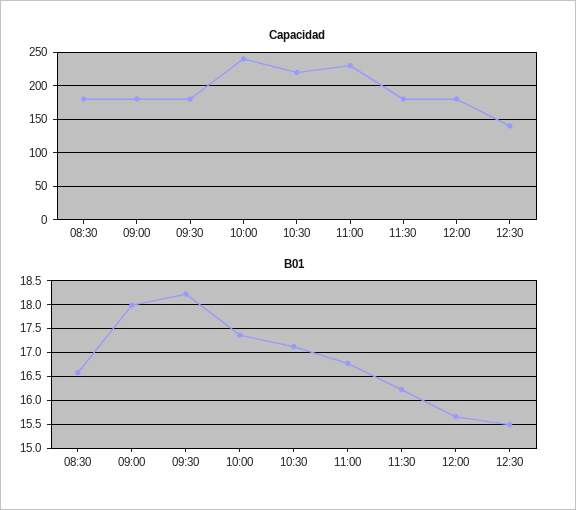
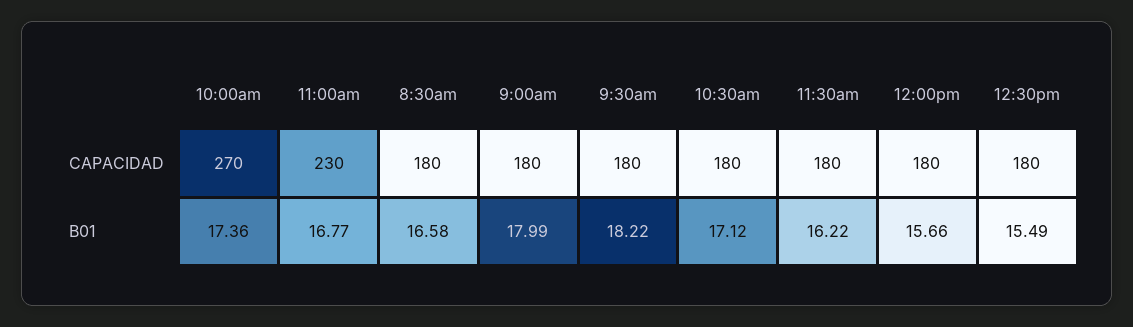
  {
    "Capacidad": {
      "08:30": 180,
      "09:00": 180,
      "09:30": 180,
-     "10:00": 240,
+     "10:00": 270,
-     "10:30": 220,
+     "10:30": 180,
      "11:00": 230,
      "11:30": 180,
      "12:00": 180,
-     "12:30": 140
+     "12:30": 180
    },
    "B01": {
      "08:30": 16.58,
      "09:00": 17.99,
      "09:30": 18.22,
      "10:00": 17.36,
      "10:30": 17.12,
      "11:00": 16.77,
      "11:30": 16.22,
      "12:00": 15.66,
      "12:30": 15.49
    }
  }

